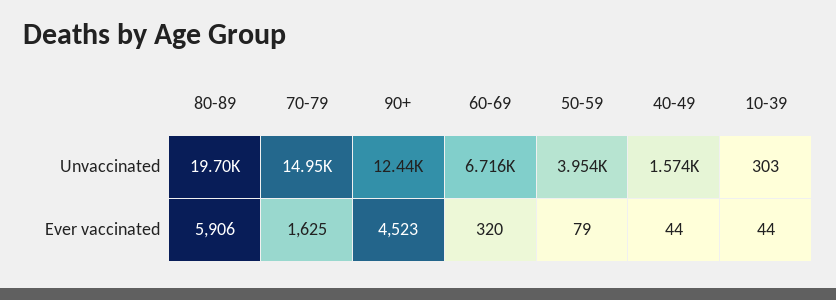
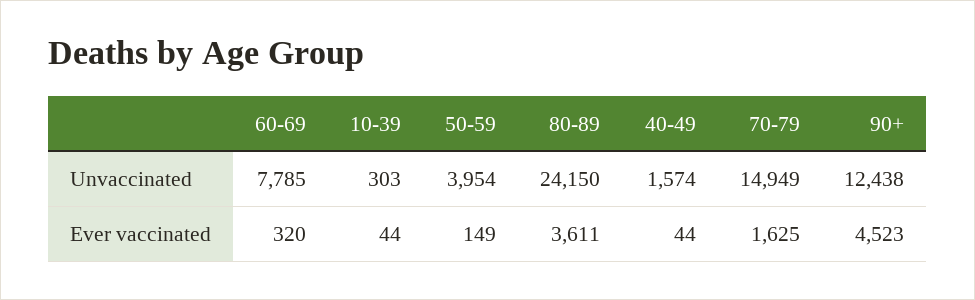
  {
    "80-89": {
-     "Unvaccinated": 19700,
+     "Unvaccinated": 24150,
-     "Ever vaccinated": 5906
+     "Ever vaccinated": 3611
    },
    "70-79": {
      "Unvaccinated": 14949,
      "Ever vaccinated": 1625
    },
    "90+": {
      "Unvaccinated": 12438,
      "Ever vaccinated": 4523
    },
    "60-69": {
-     "Unvaccinated": 6716,
+     "Unvaccinated": 7785,
      "Ever vaccinated": 320
    },
    "50-59": {
      "Unvaccinated": 3954,
-     "Ever vaccinated": 79
+     "Ever vaccinated": 149
    },
    "40-49": {
      "Unvaccinated": 1574,
      "Ever vaccinated": 44
    },
    "10-39": {
      "Unvaccinated": 303,
      "Ever vaccinated": 44
    }
  }

